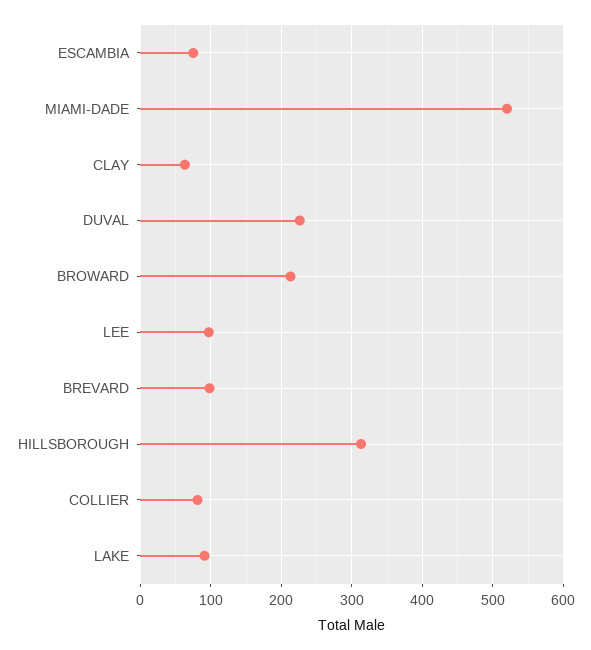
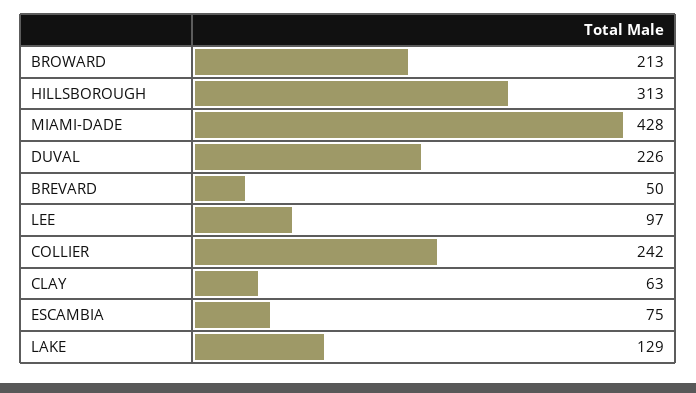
  {
    "ESCAMBIA": 75,
-   "MIAMI-DADE": 520,
+   "MIAMI-DADE": 428,
    "CLAY": 63,
    "DUVAL": 226,
    "BROWARD": 213,
    "LEE": 97,
-   "BREVARD": 100,
+   "BREVARD": 50,
    "HILLSBOROUGH": 313,
-   "COLLIER": 80,
+   "COLLIER": 242,
-   "LAKE": 90
+   "LAKE": 129
  }

